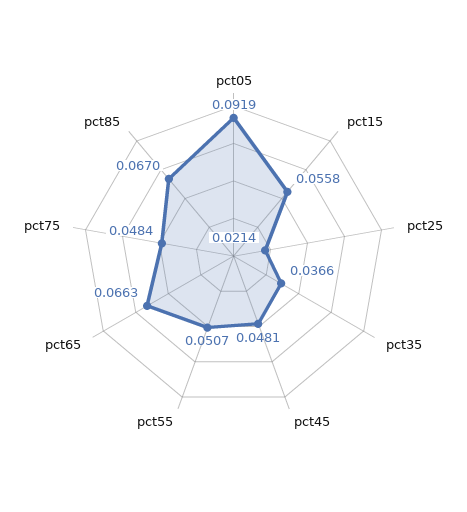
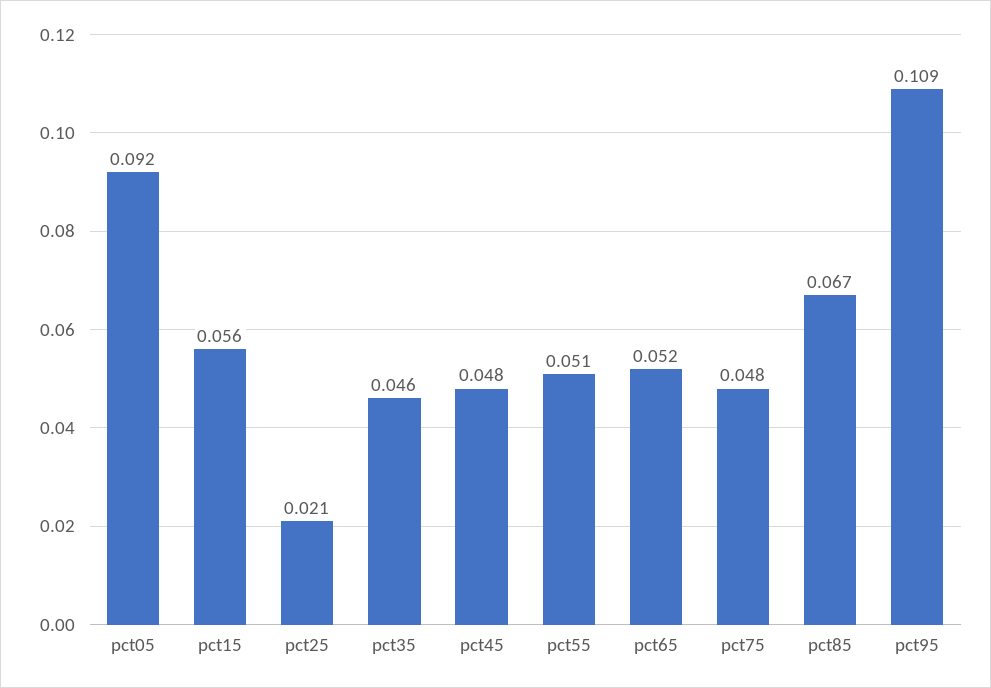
  {
    "pct05": 0.0919,
    "pct15": 0.0558,
    "pct25": 0.0214,
-   "pct35": 0.0366,
+   "pct35": 0.046,
    "pct45": 0.0481,
    "pct55": 0.0507,
-   "pct65": 0.0663,
+   "pct65": 0.052,
    "pct75": 0.0484,
-   "pct85": 0.067
+   "pct85": 0.067,
+   "pct95": 0.109
  }

